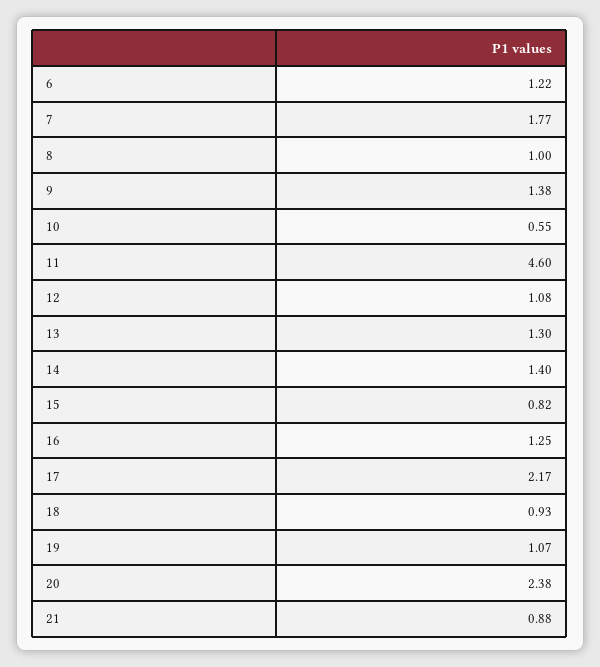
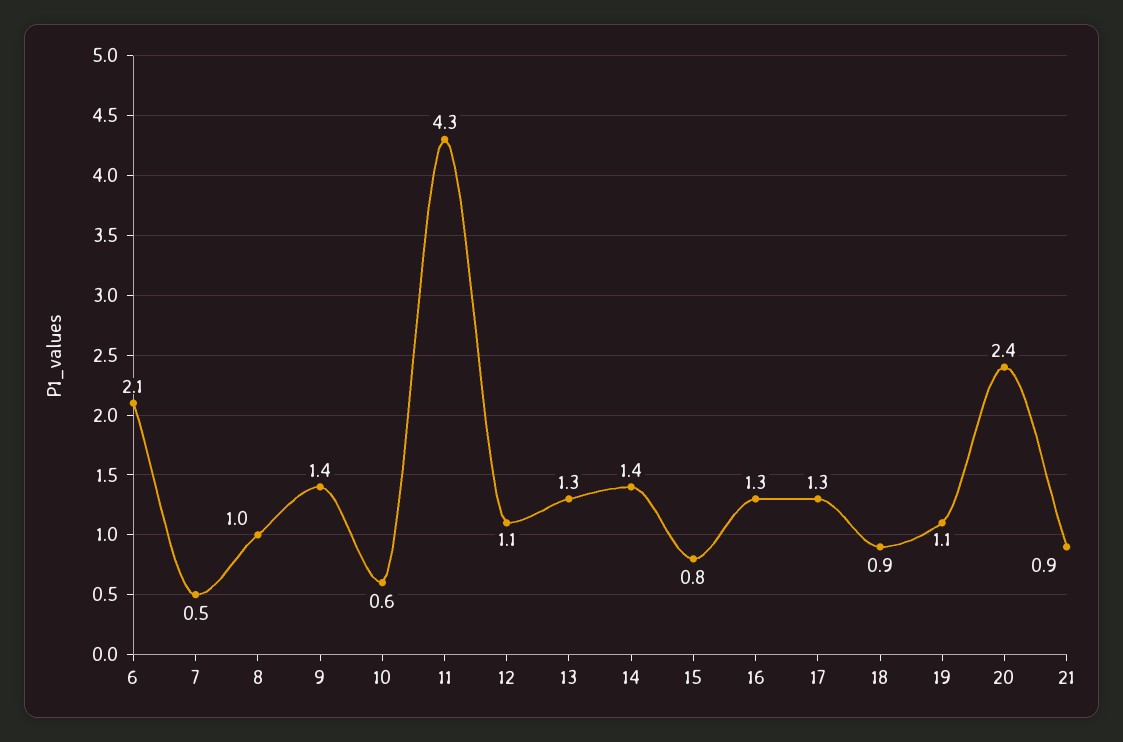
  {
-   "6": 1.22,
+   "6": 2.1,
-   "7": 1.77,
+   "7": 0.5,
    "8": 1,
    "9": 1.38,
    "10": 0.55,
-   "11": 4.6,
+   "11": 4.3,
    "12": 1.08,
    "13": 1.3,
    "14": 1.4,
    "15": 0.82,
    "16": 1.25,
-   "17": 2.17,
+   "17": 1.3,
    "18": 0.93,
    "19": 1.07,
    "20": 2.38,
    "21": 0.88
  }

